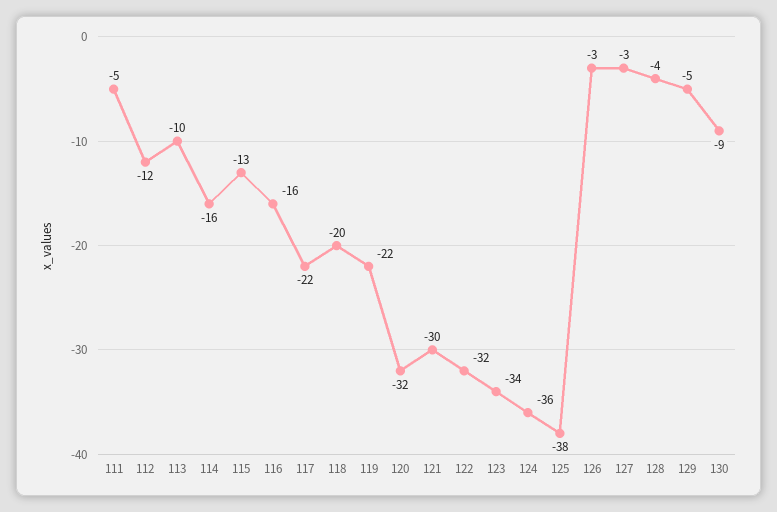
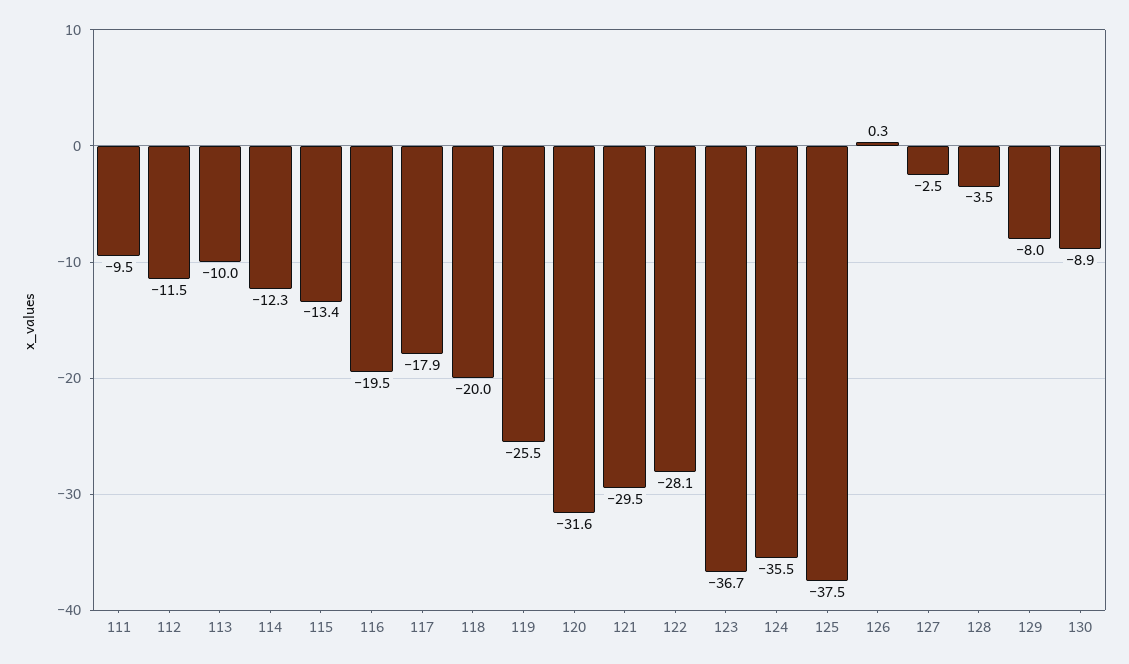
  {
-   "111": -5,
+   "111": -9.5,
    "112": -11.5,
    "113": -10,
-   "114": -16,
+   "114": -12.3,
    "115": -13.4,
-   "116": -16,
+   "116": -19.5,
-   "117": -22,
+   "117": -17.9,
    "118": -20,
-   "119": -22,
+   "119": -25.5,
    "120": -31.6,
    "121": -29.5,
-   "122": -32,
+   "122": -28.1,
-   "123": -34,
+   "123": -36.7,
    "124": -35.5,
    "125": -37.5,
-   "126": -3,
+   "126": 0.3,
    "127": -2.5,
    "128": -3.5,
-   "129": -5,
+   "129": -8,
    "130": -8.9
  }

